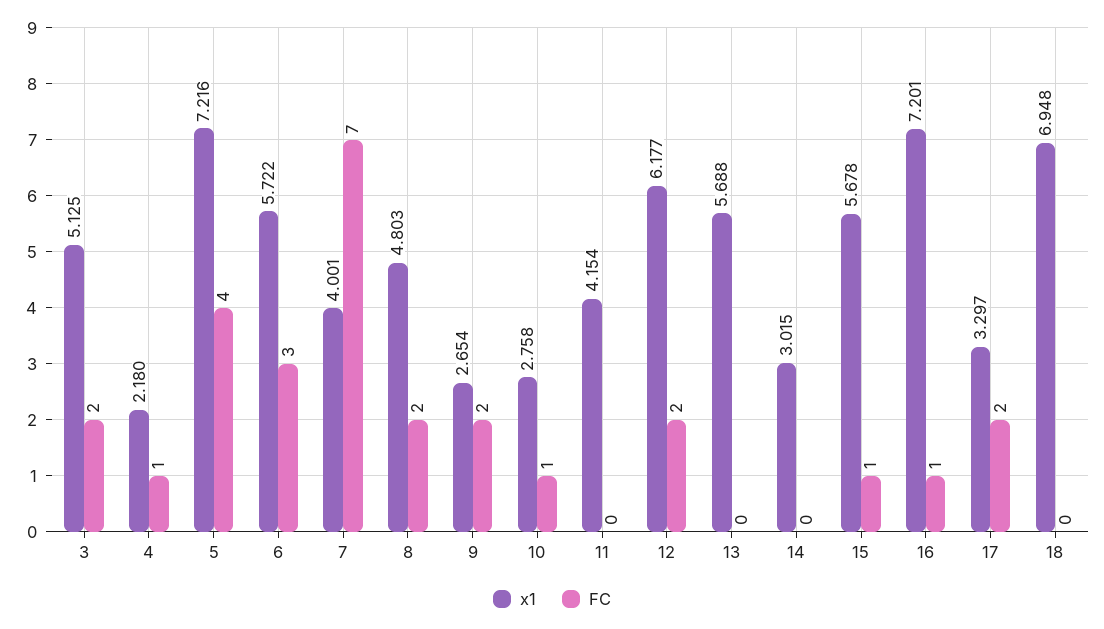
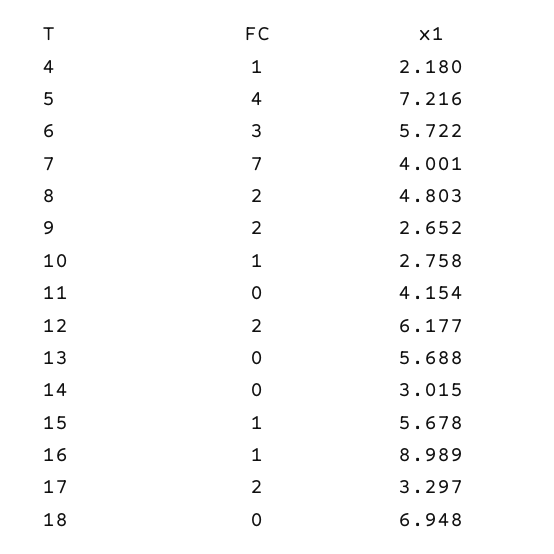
  {
    "x1": {
-     "3": 5.125,
      "4": 2.18,
      "5": 7.216,
      "6": 5.722,
      "7": 4.001,
      "8": 4.803,
-     "9": 2.654,
+     "9": 2.652,
      "10": 2.758,
      "11": 4.154,
      "12": 6.177,
      "13": 5.688,
      "14": 3.015,
      "15": 5.678,
-     "16": 7.201,
+     "16": 8.989,
      "17": 3.297,
      "18": 6.948
    },
    "FC": {
-     "3": 2,
      "4": 1,
      "5": 4,
      "6": 3,
      "7": 7,
      "8": 2,
      "9": 2,
      "10": 1,
      "11": 0,
      "12": 2,
      "13": 0,
      "14": 0,
      "15": 1,
      "16": 1,
      "17": 2,
      "18": 0
    }
  }

